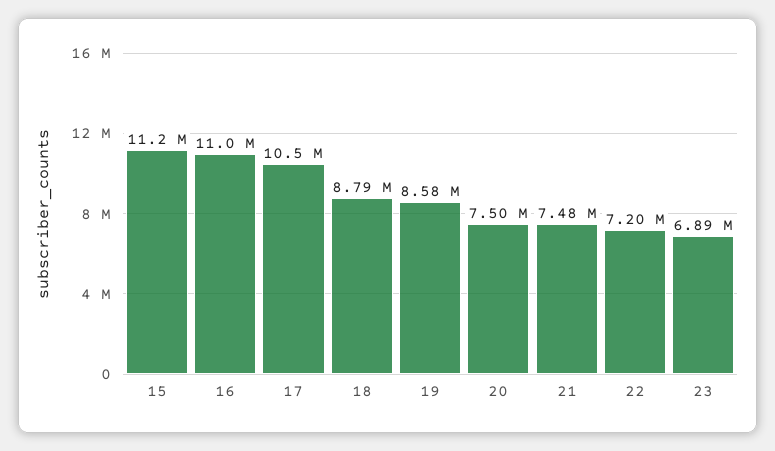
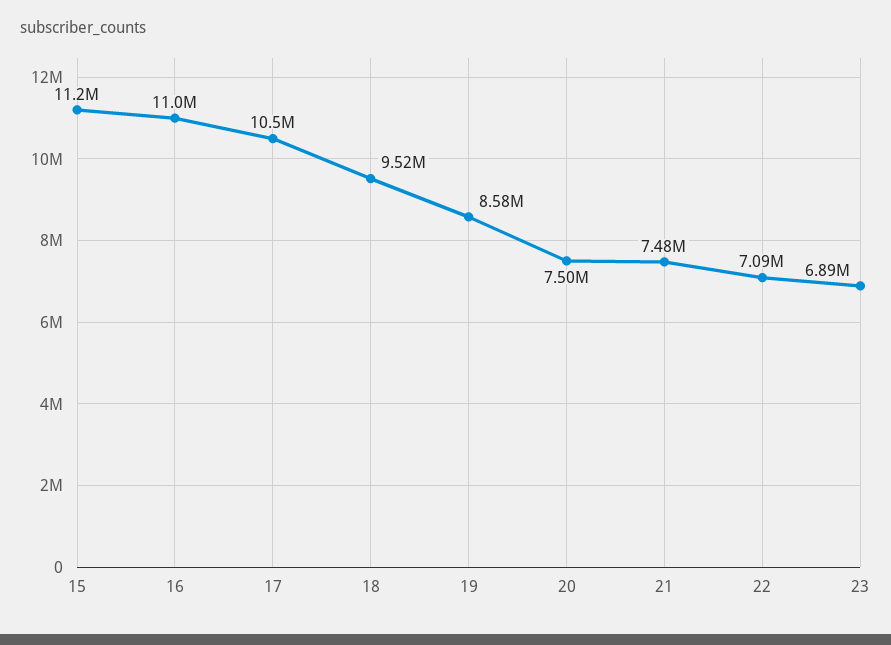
  {
    "15": 11200000,
    "16": 11000000,
    "17": 10500000,
-   "18": 8790000,
+   "18": 9520000,
    "19": 8580000,
    "20": 7500000,
    "21": 7480000,
-   "22": 7200000,
+   "22": 7090000,
    "23": 6890000
  }

